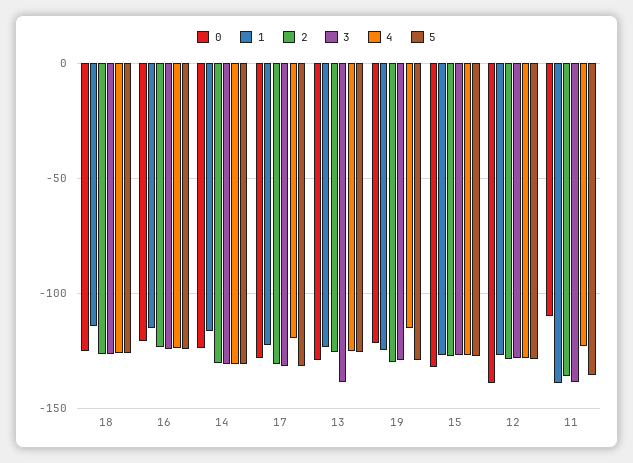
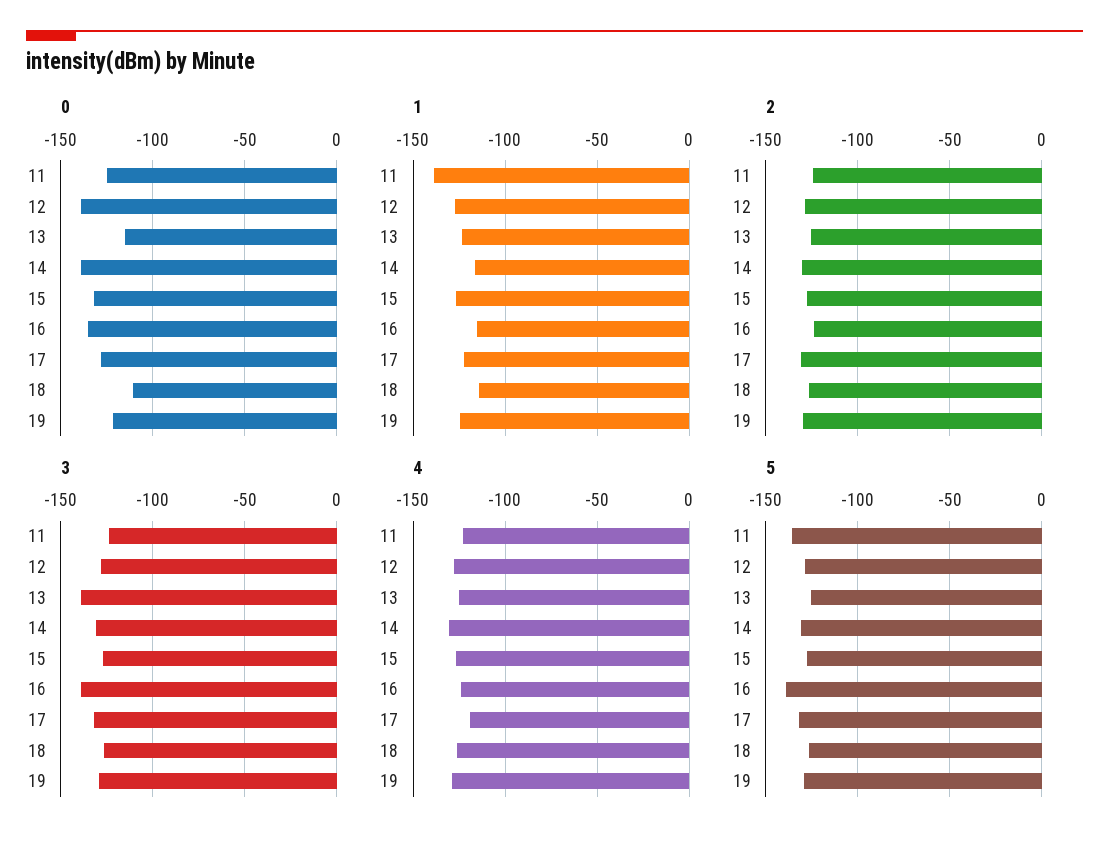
  {
    "0": {
-     "18": -125,
+     "18": -110,
-     "16": -120,
+     "16": -135,
-     "14": -125,
+     "14": -140,
      "17": -130,
-     "13": -130,
+     "13": -115,
      "19": -120,
      "15": -130,
      "12": -140,
-     "11": -110
+     "11": -125
    },
    "1": {
      "18": -115,
      "16": -115,
      "14": -115,
      "17": -125,
      "13": -125,
      "19": -125,
      "15": -125,
      "12": -125,
      "11": -140
    },
    "2": {
      "18": -125,
      "16": -125,
      "14": -130,
      "17": -130,
      "13": -125,
      "19": -130,
      "15": -130,
      "12": -130,
-     "11": -135
+     "11": -125
    },
    "3": {
      "18": -125,
-     "16": -125,
+     "16": -140,
      "14": -130,
      "17": -130,
      "13": -140,
      "19": -130,
      "15": -125,
      "12": -130,
-     "11": -140
+     "11": -125
    },
    "4": {
      "18": -125,
      "16": -125,
      "14": -130,
      "17": -120,
      "13": -125,
-     "19": -115,
+     "19": -130,
      "15": -125,
      "12": -130,
      "11": -125
    },
    "5": {
      "18": -125,
-     "16": -125,
+     "16": -140,
      "14": -130,
      "17": -130,
      "13": -125,
      "19": -130,
      "15": -125,
      "12": -130,
      "11": -135
    }
  }

